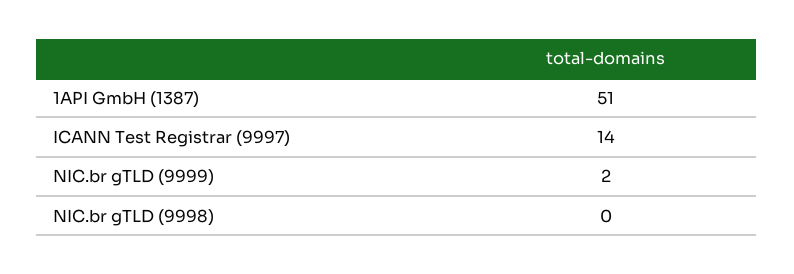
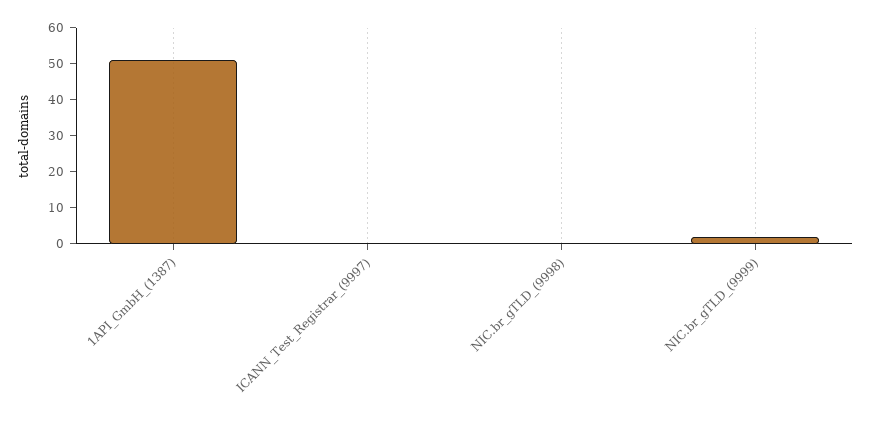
  {
    "1API GmbH (1387)": 51,
-   "ICANN Test Registrar (9997)": 14,
+   "ICANN Test Registrar (9997)": 0,
    "NIC.br gTLD (9999)": 2,
    "NIC.br gTLD (9998)": 0
  }

